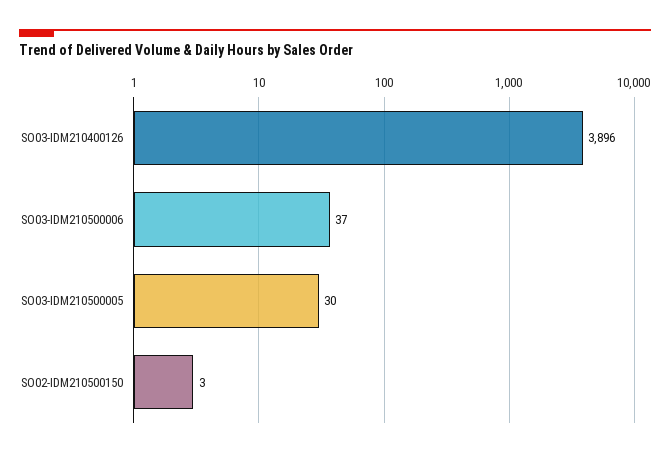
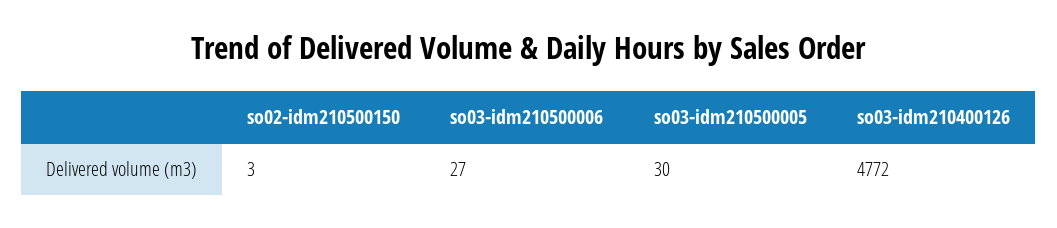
  {
-   "SO03-IDM210400126": 3896,
+   "SO03-IDM210400126": 4772,
-   "SO03-IDM210500006": 37,
+   "SO03-IDM210500006": 27,
    "SO03-IDM210500005": 30,
    "SO02-IDM210500150": 3
  }

